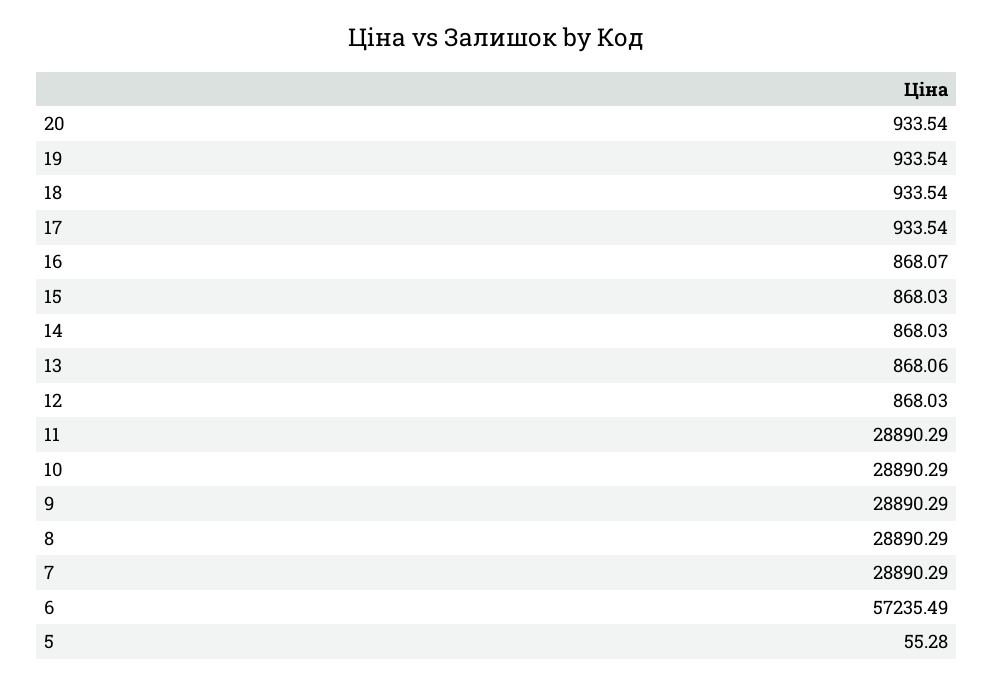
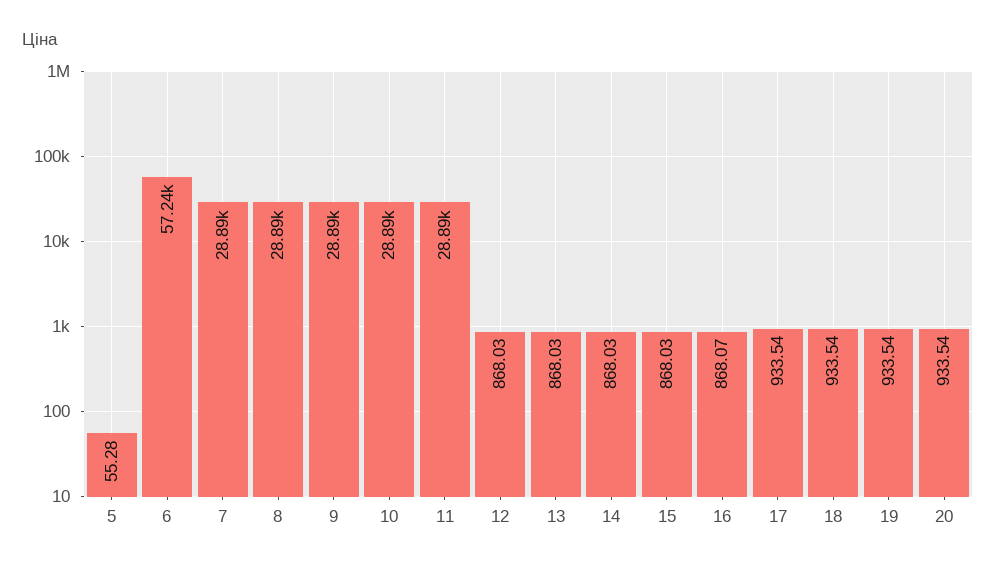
  {
    "20": 933.54,
    "19": 933.54,
    "18": 933.54,
    "17": 933.54,
    "16": 868.07,
    "15": 868.03,
    "14": 868.03,
-   "13": 868.06,
+   "13": 868.03,
    "12": 868.03,
    "11": 28890.29,
    "10": 28890.29,
    "9": 28890.29,
    "8": 28890.29,
    "7": 28890.29,
    "6": 57235.49,
    "5": 55.28
  }

